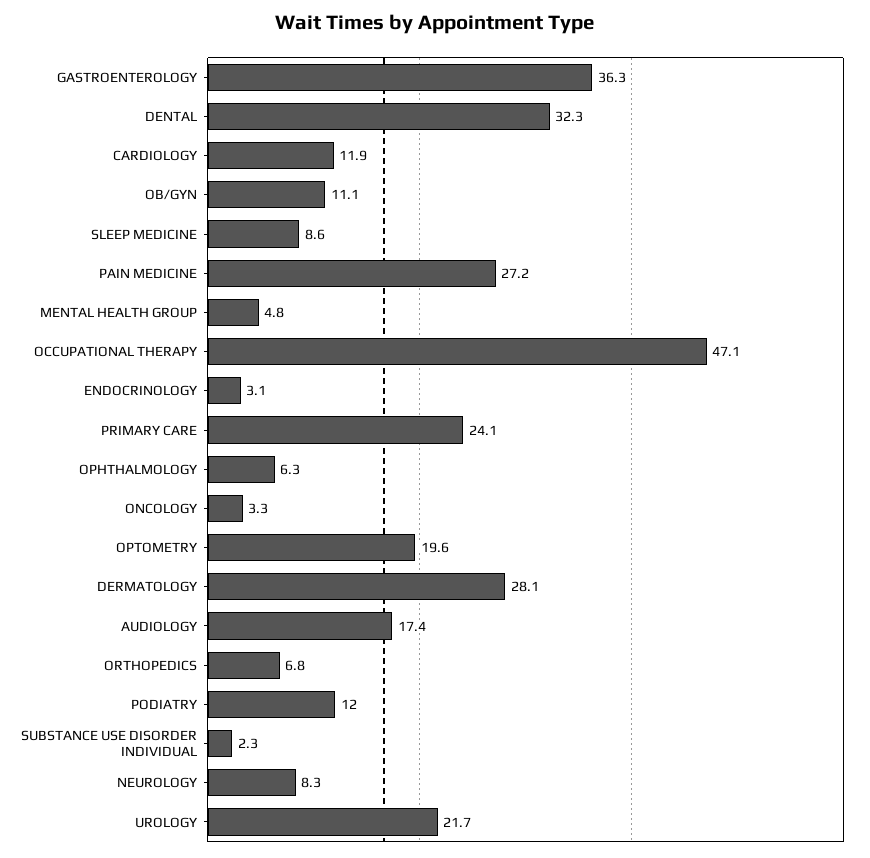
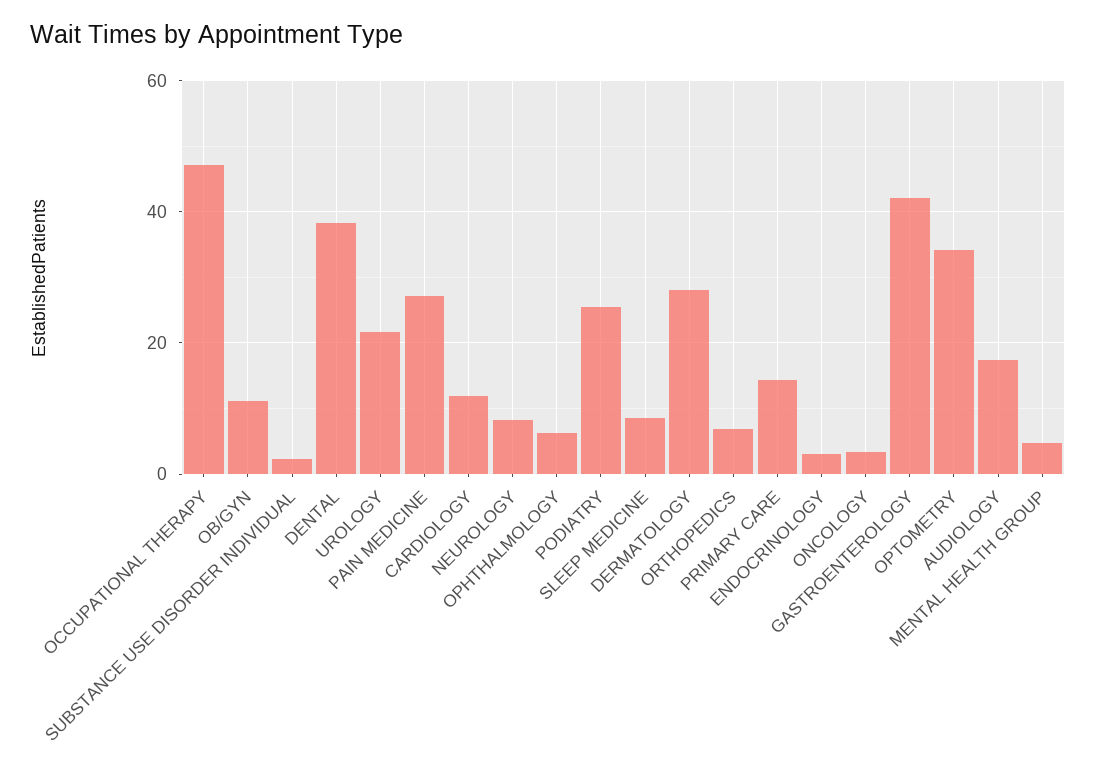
  {
-   "GASTROENTEROLOGY": 36.3,
+   "GASTROENTEROLOGY": 42,
-   "DENTAL": 32.3,
+   "DENTAL": 38,
    "CARDIOLOGY": 11.9,
    "OB/GYN": 11.1,
    "SLEEP MEDICINE": 8.6,
    "PAIN MEDICINE": 27.2,
    "MENTAL HEALTH GROUP": 4.8,
    "OCCUPATIONAL THERAPY": 47.1,
    "ENDOCRINOLOGY": 3.1,
-   "PRIMARY CARE": 24.1,
+   "PRIMARY CARE": 14,
    "OPHTHALMOLOGY": 6.3,
    "ONCOLOGY": 3.3,
-   "OPTOMETRY": 19.6,
+   "OPTOMETRY": 34,
    "DERMATOLOGY": 28.1,
    "AUDIOLOGY": 17.4,
    "ORTHOPEDICS": 6.8,
-   "PODIATRY": 12,
+   "PODIATRY": 26,
    "SUBSTANCE USE DISORDER INDIVIDUAL": 2.3,
    "NEUROLOGY": 8.3,
    "UROLOGY": 21.7
  }

